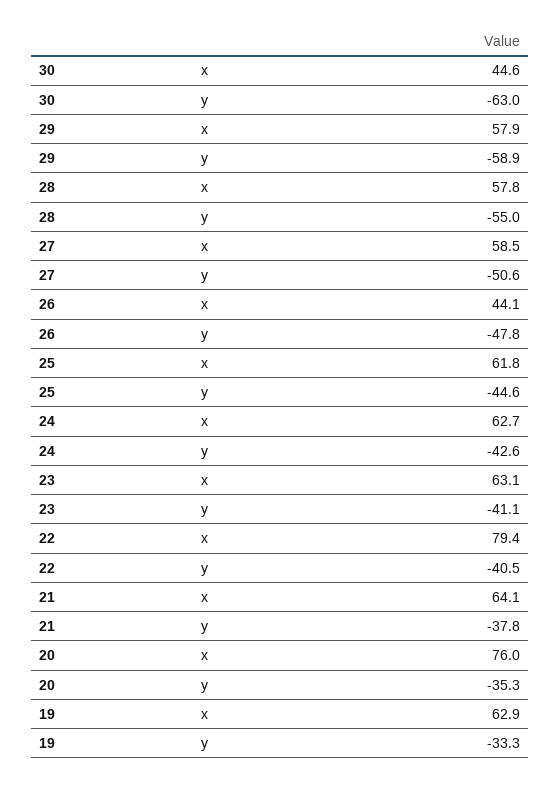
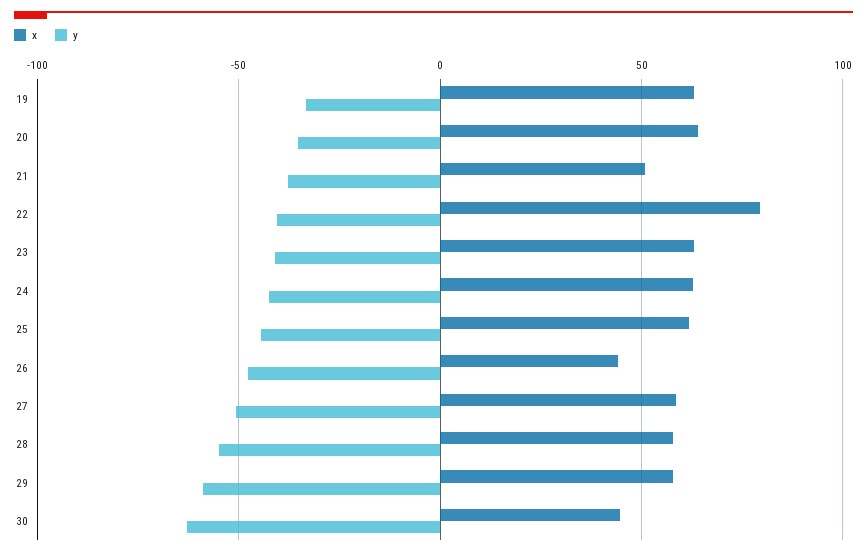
  {
    "x": {
      "30": 44.6,
      "29": 57.9,
      "28": 57.8,
      "27": 58.5,
      "26": 44.1,
      "25": 61.8,
      "24": 62.7,
      "23": 63.1,
      "22": 79.4,
-     "21": 64.1,
+     "21": 50,
-     "20": 76,
+     "20": 65,
      "19": 62.9
    },
    "y": {
      "30": -63,
      "29": -58.9,
      "28": -55,
      "27": -50.6,
      "26": -47.8,
      "25": -44.6,
      "24": -42.6,
      "23": -41.1,
      "22": -40.5,
      "21": -37.8,
      "20": -35.3,
      "19": -33.3
    }
  }

